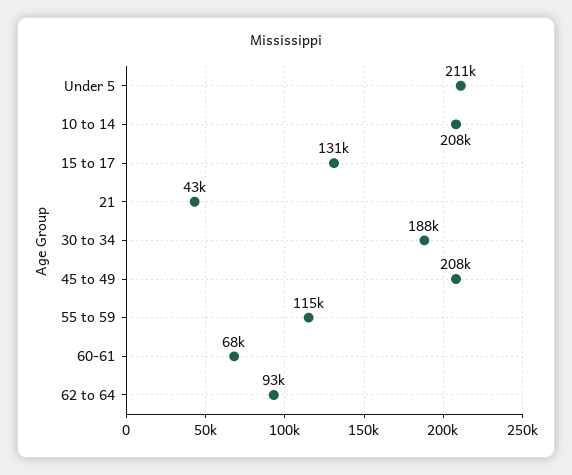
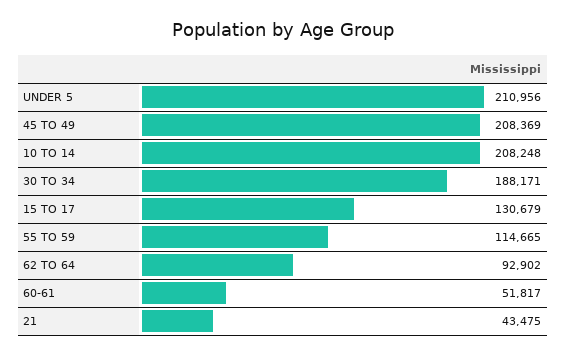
  {
    "Under 5": 210956,
    "10 to 14": 208248,
    "15 to 17": 130679,
    "21": 43475,
    "30 to 34": 188171,
    "45 to 49": 208369,
    "55 to 59": 114665,
-   "60-61": 68000,
+   "60-61": 51817,
    "62 to 64": 92902
  }

